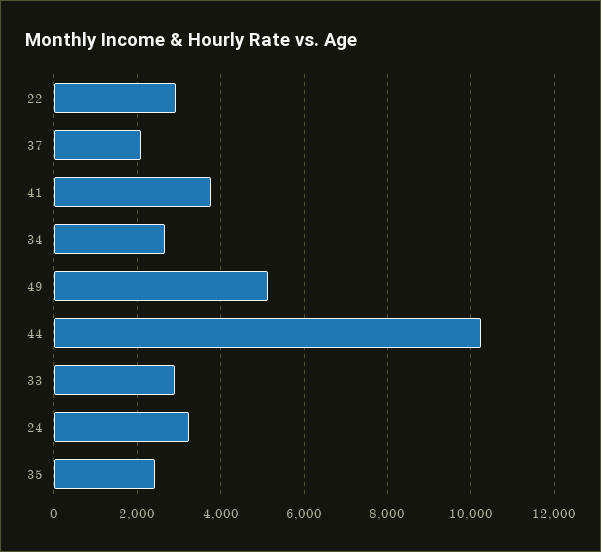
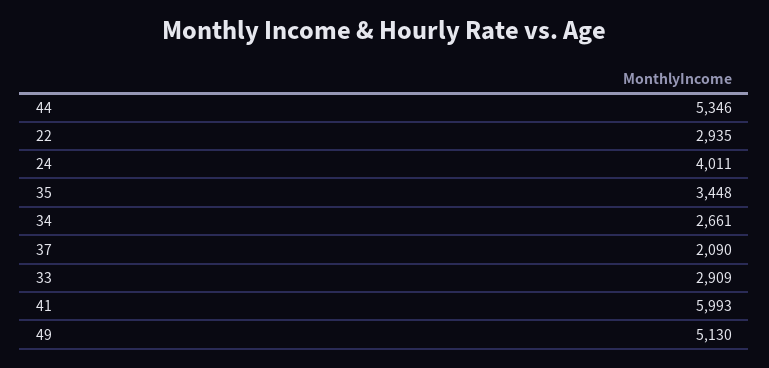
  {
    "22": 2935,
    "37": 2090,
-   "41": 3800,
+   "41": 5993,
    "34": 2661,
    "49": 5130,
-   "44": 10200,
+   "44": 5346,
    "33": 2909,
-   "24": 3200,
+   "24": 4011,
-   "35": 2400
+   "35": 3448
  }

